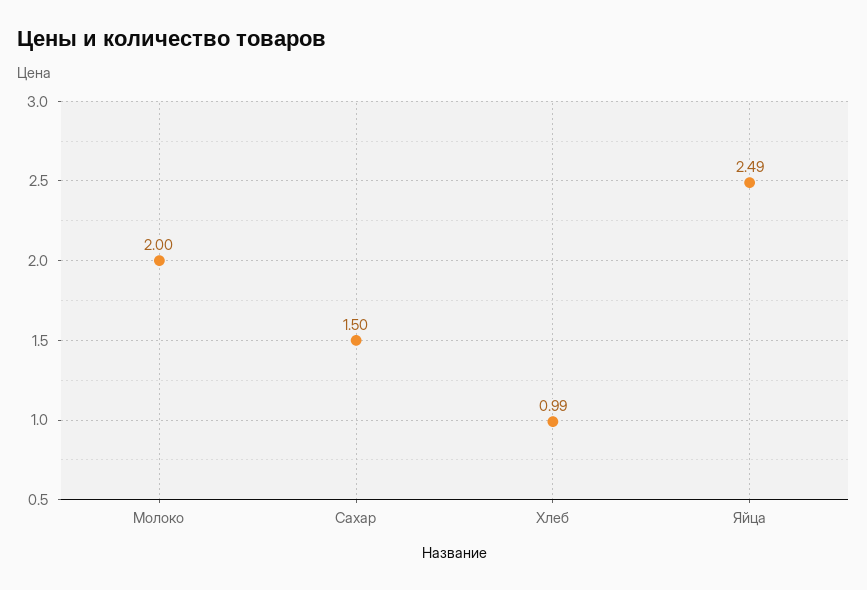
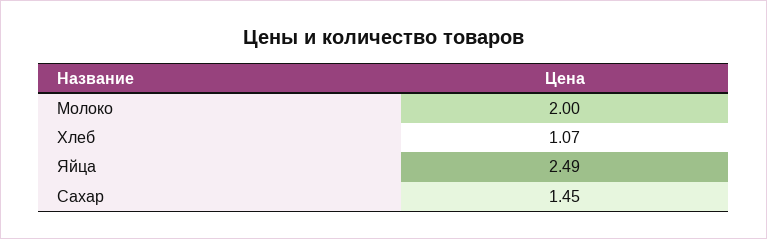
  {
    "Молоко": 2,
-   "Сахар": 1.5,
+   "Сахар": 1.45,
-   "Хлеб": 0.99,
+   "Хлеб": 1.07,
    "Яйца": 2.49
  }

